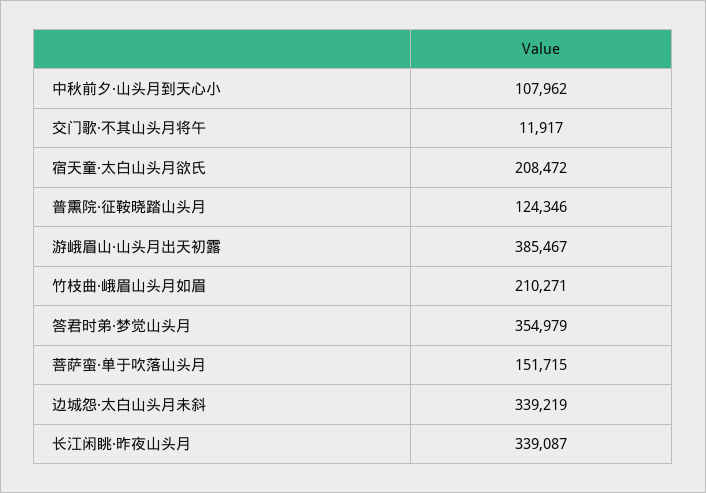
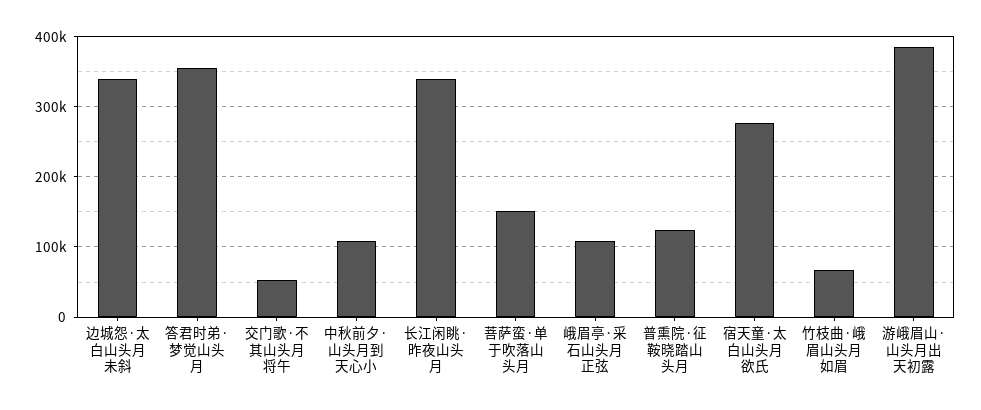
  {
    "中秋前夕·山头月到天心小": 107962,
-   "交门歌·不其山头月将午": 11917,
+   "交门歌·不其山头月将午": 50000,
-   "宿天童·太白山头月欲氏": 208472,
+   "宿天童·太白山头月欲氏": 280000,
    "普熏院·征鞍晓踏山头月": 124346,
    "游峨眉山·山头月出天初露": 385467,
-   "竹枝曲·峨眉山头月如眉": 210271,
+   "竹枝曲·峨眉山头月如眉": 70000,
    "答君时弟·梦觉山头月": 354979,
    "菩萨蛮·单于吹落山头月": 151715,
    "边城怨·太白山头月未斜": 339219,
-   "长江闲眺·昨夜山头月": 339087
+   "长江闲眺·昨夜山头月": 339087,
+   "峨眉亭·采石山头月正弦": 110000
  }

